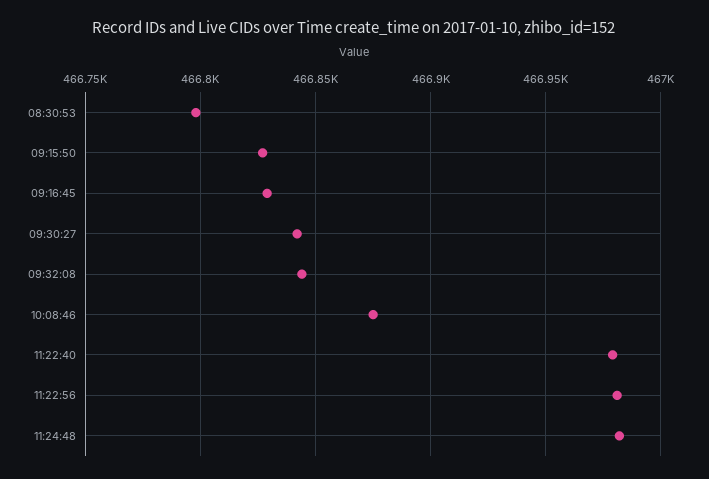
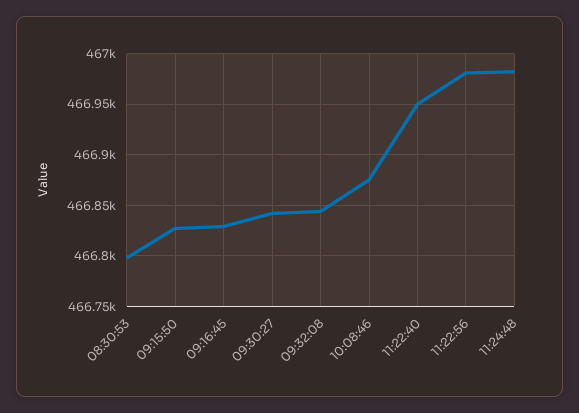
  {
    "08:30:53": 466800,
    "09:15:50": 466825,
    "09:16:45": 466830,
    "09:30:27": 466840,
    "09:32:08": 466845,
    "10:08:46": 466875,
-   "11:22:40": 466980,
+   "11:22:40": 466950,
    "11:22:56": 466980,
    "11:24:48": 466980
  }

